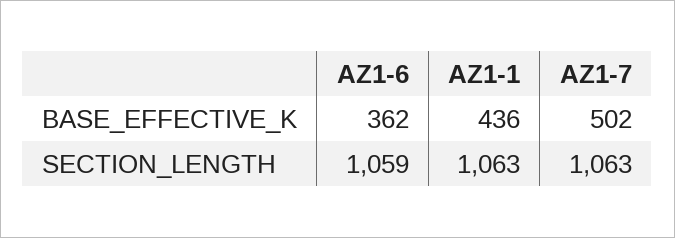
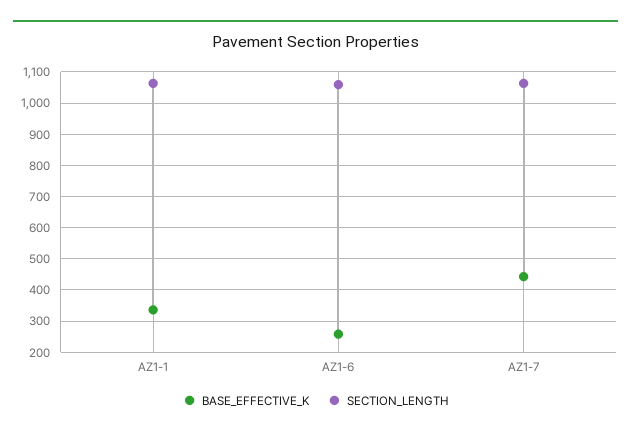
  {
    "BASE_EFFECTIVE_K": {
-     "AZ1-6": 362,
+     "AZ1-6": 260,
-     "AZ1-1": 436,
+     "AZ1-1": 340,
-     "AZ1-7": 502
+     "AZ1-7": 440
    },
    "SECTION_LENGTH": {
      "AZ1-6": 1059,
      "AZ1-1": 1063,
      "AZ1-7": 1063
    }
  }

